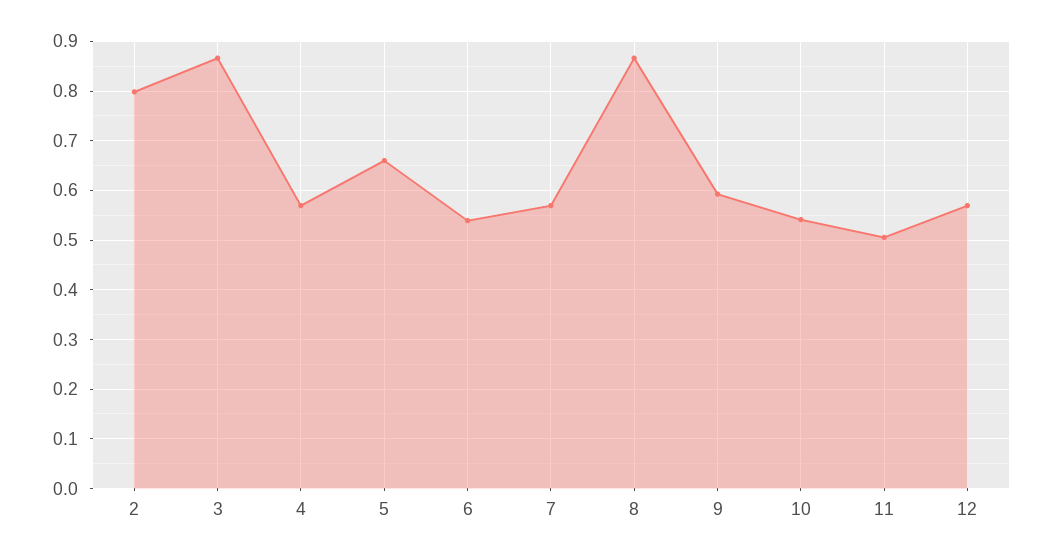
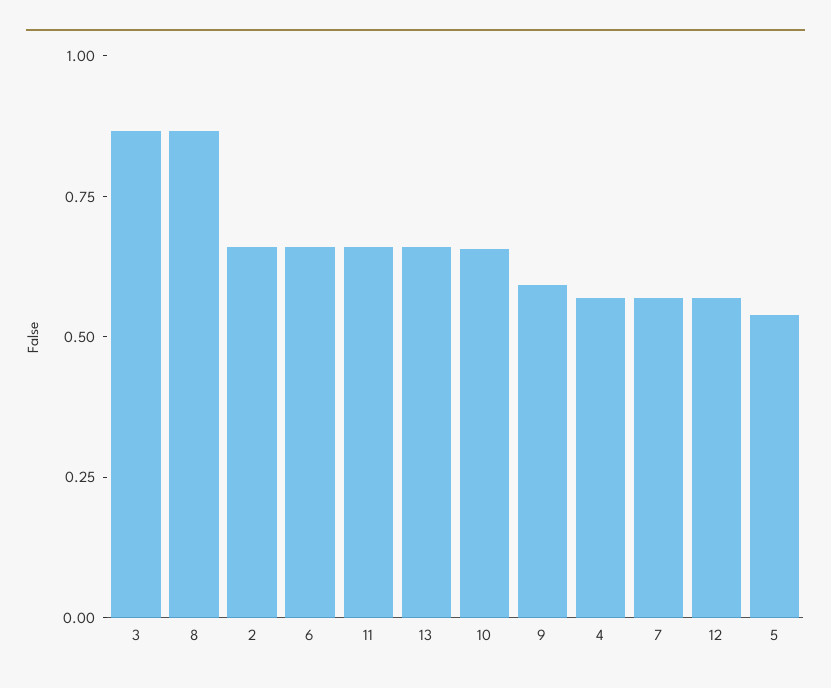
  {
-   "2": 0.8,
+   "2": 0.65,
    "3": 0.86,
    "4": 0.56,
-   "5": 0.66,
+   "5": 0.55,
-   "6": 0.54,
+   "6": 0.65,
    "7": 0.56,
    "8": 0.86,
    "9": 0.6,
-   "10": 0.54,
+   "10": 0.65,
-   "11": 0.5,
+   "11": 0.65,
-   "12": 0.56
+   "12": 0.56,
+   "13": 0.65
  }

